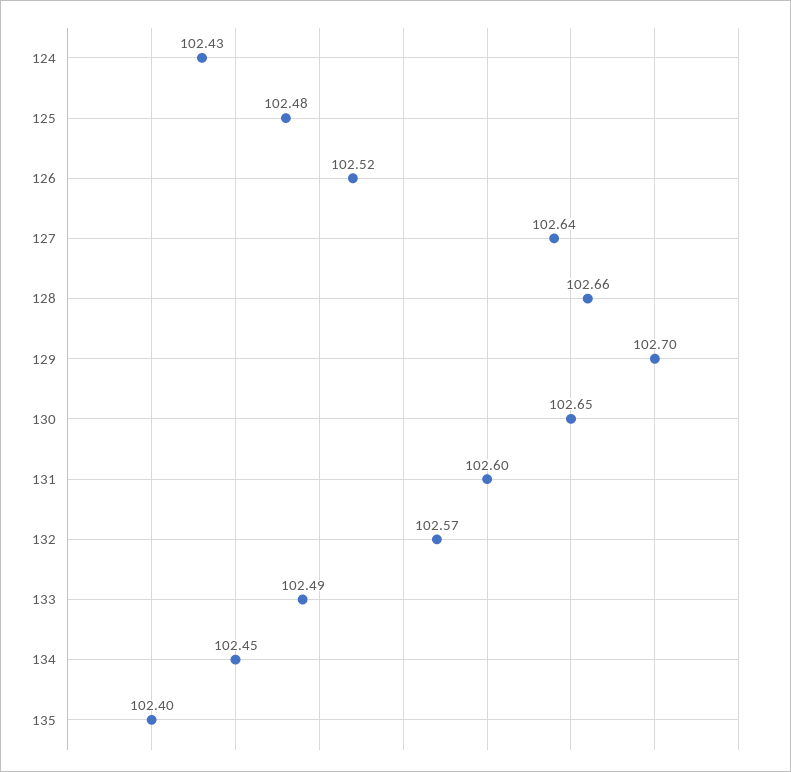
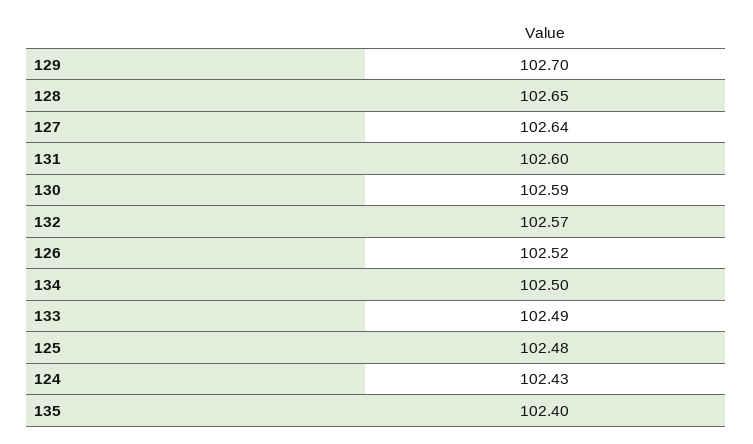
  {
    "124": 102.43,
    "125": 102.48,
    "126": 102.52,
    "127": 102.64,
-   "128": 102.66,
+   "128": 102.65,
    "129": 102.7,
-   "130": 102.65,
+   "130": 102.59,
    "131": 102.6,
    "132": 102.57,
    "133": 102.49,
-   "134": 102.45,
+   "134": 102.5,
    "135": 102.4
  }

